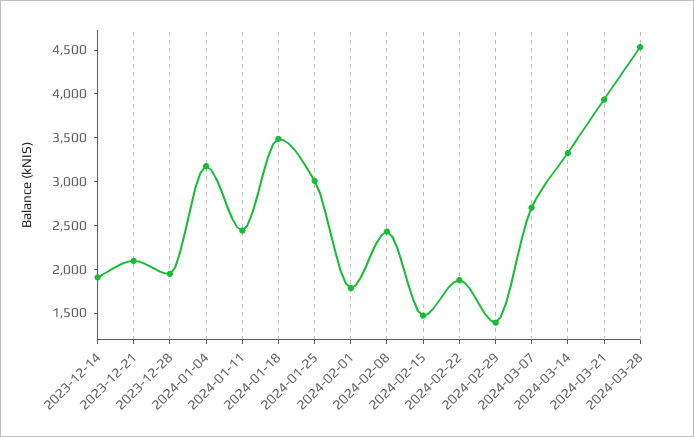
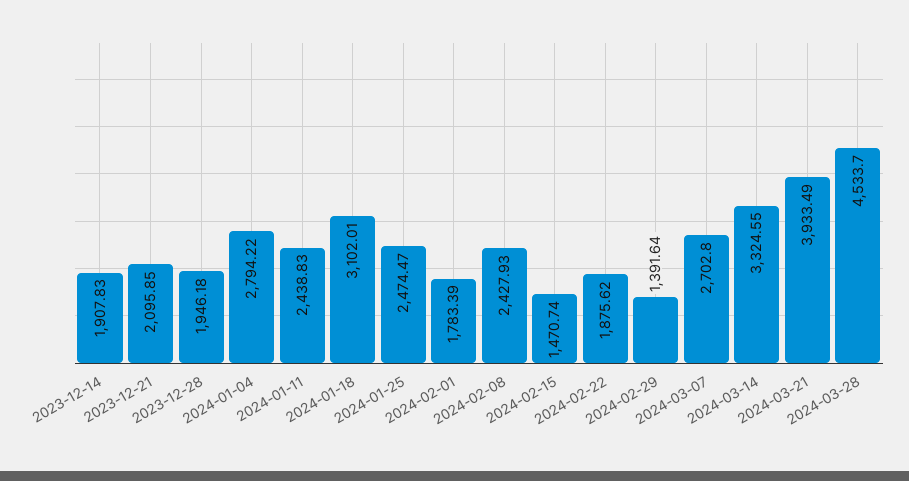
  {
    "2023-12-14": 1907.83,
    "2023-12-21": 2095.85,
    "2023-12-28": 1946.18,
-   "2024-01-04": 3200,
+   "2024-01-04": 2794.22,
    "2024-01-11": 2438.83,
-   "2024-01-18": 3500,
+   "2024-01-18": 3102.01,
-   "2024-01-25": 3000,
+   "2024-01-25": 2474.47,
    "2024-02-01": 1783.39,
    "2024-02-08": 2427.93,
    "2024-02-15": 1470.74,
    "2024-02-22": 1875.62,
    "2024-02-29": 1391.64,
    "2024-03-07": 2702.8,
    "2024-03-14": 3324.55,
    "2024-03-21": 3933.49,
    "2024-03-28": 4533.7
  }

